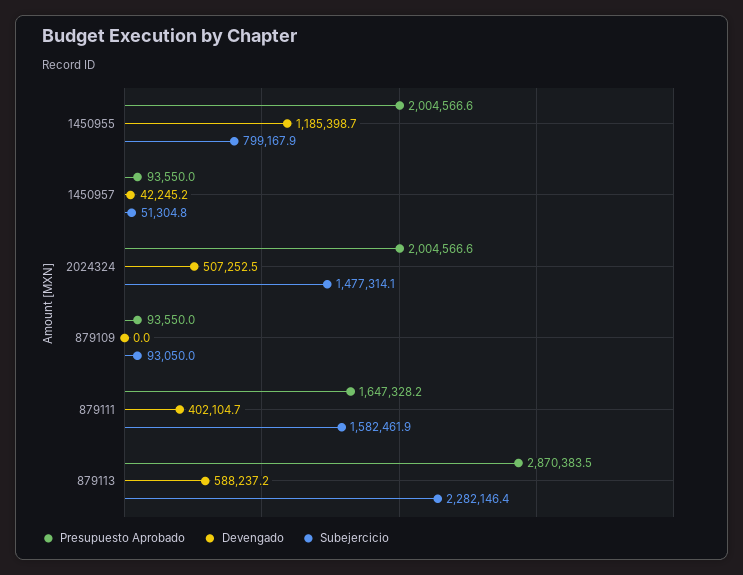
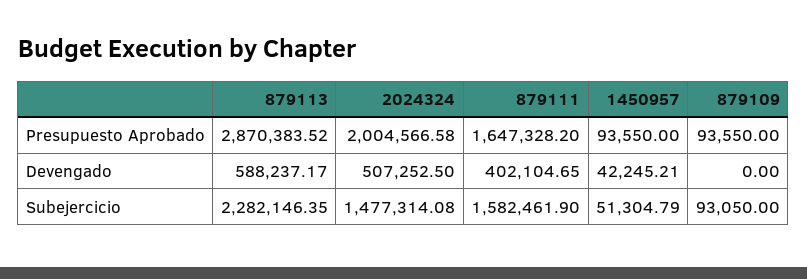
  {
    "Presupuesto Aprobado": {
-     "1450955": 2004566.6,
      "1450957": 93550,
      "2024324": 2004566.58,
      "879109": 93550,
      "879111": 1647328.2,
      "879113": 2870383.52
    },
    "Devengado": {
-     "1450955": 1185398.7,
      "1450957": 42245.21,
      "2024324": 507252.5,
      "879109": 0,
      "879111": 402104.65,
      "879113": 588237.17
    },
    "Subejercicio": {
-     "1450955": 799167.9,
      "1450957": 51304.79,
      "2024324": 1477314.08,
      "879109": 93050,
      "879111": 1582461.9,
      "879113": 2282146.35
    }
  }

